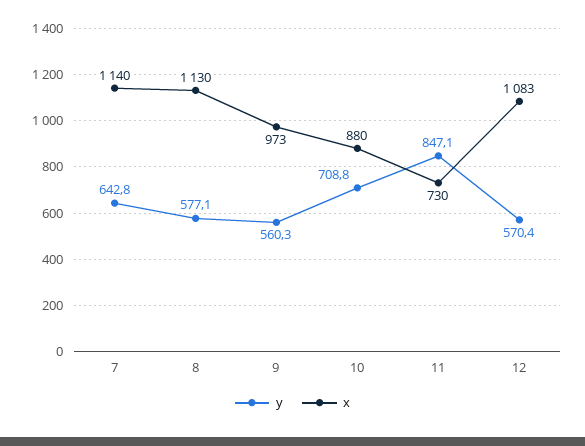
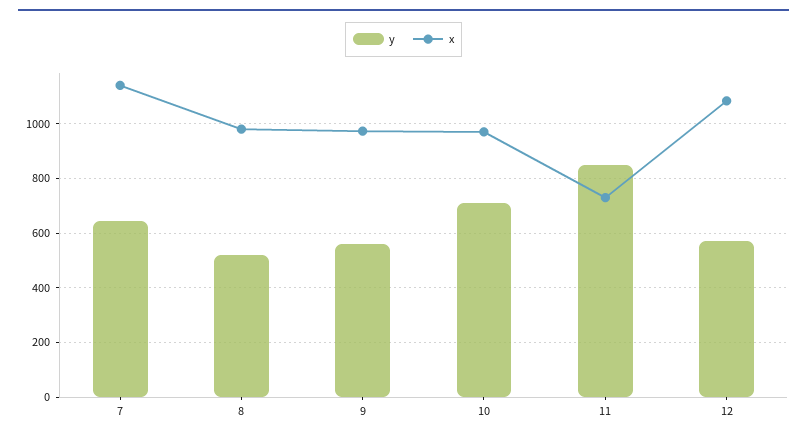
  {
    "y": {
      "7": 642.8,
-     "8": 577.1,
+     "8": 525,
      "9": 560.3,
      "10": 708.8,
      "11": 847.1,
      "12": 570.4
    },
    "x": {
      "7": 1140,
-     "8": 1130,
+     "8": 975,
      "9": 973,
-     "10": 880,
+     "10": 975,
      "11": 730,
      "12": 1083
    }
  }

